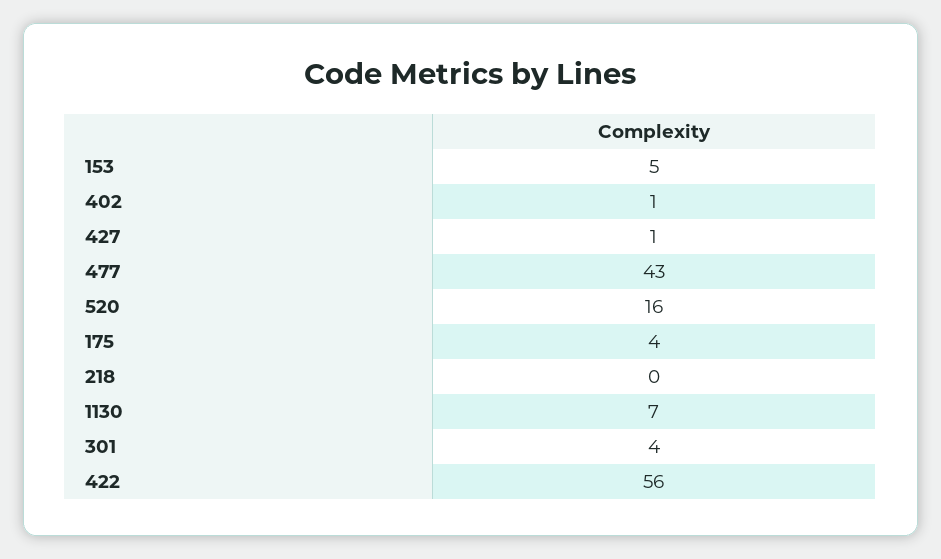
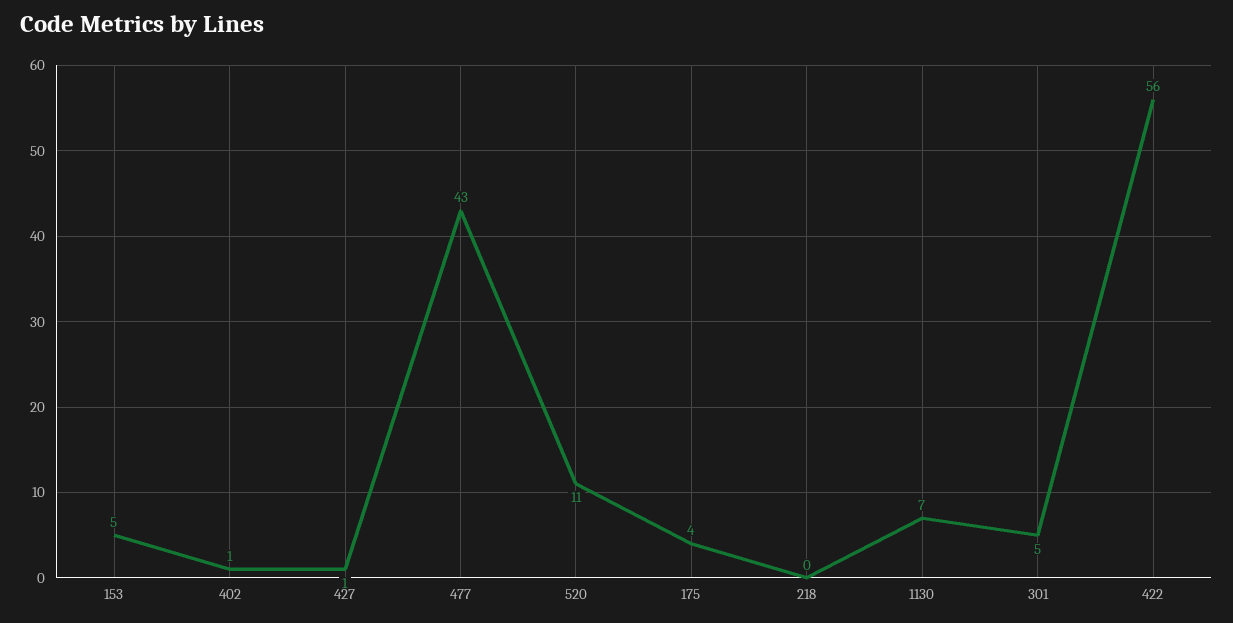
  {
    "153": 5,
    "402": 1,
    "427": 1,
    "477": 43,
-   "520": 16,
+   "520": 11,
    "175": 4,
    "218": 0,
    "1130": 7,
-   "301": 4,
+   "301": 5,
    "422": 56
  }

